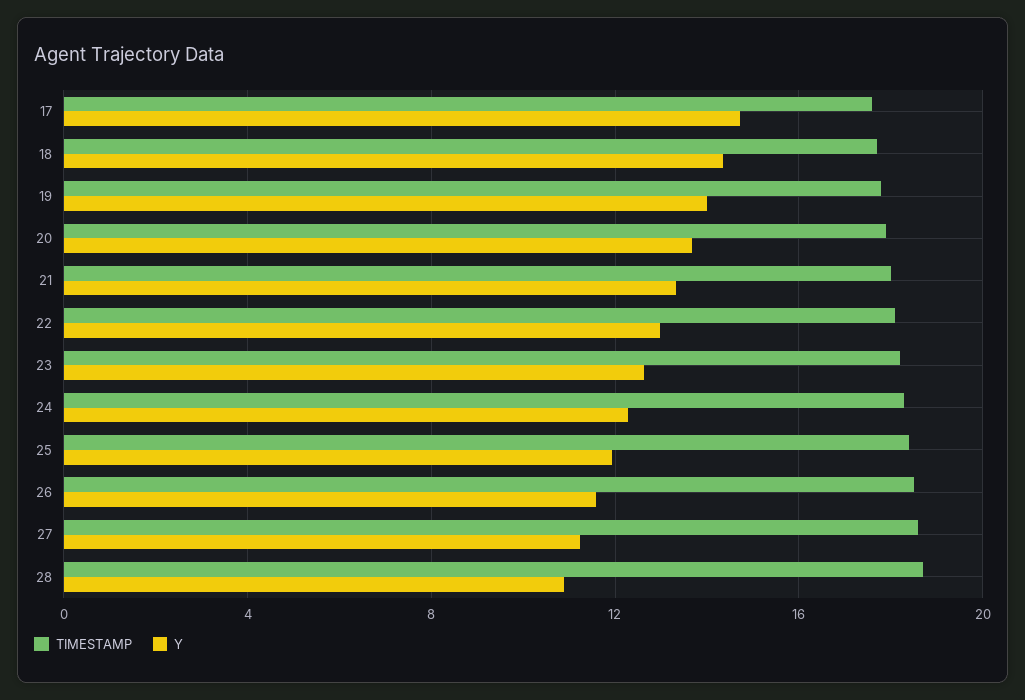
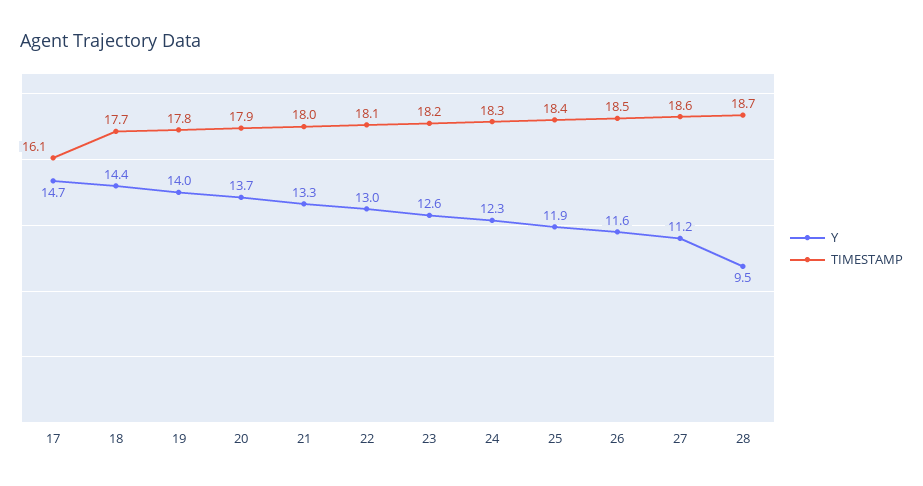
  {
    "TIMESTAMP": {
-     "17": 17.5,
+     "17": 16.1,
      "18": 17.7,
      "19": 17.8,
      "20": 17.9,
      "21": 18,
      "22": 18.1,
      "23": 18.2,
      "24": 18.3,
      "25": 18.4,
      "26": 18.5,
      "27": 18.6,
      "28": 18.7
    },
    "Y": {
      "17": 14.7,
      "18": 14.4,
      "19": 14,
      "20": 13.7,
      "21": 13.3,
      "22": 13,
      "23": 12.6,
      "24": 12.3,
      "25": 11.9,
      "26": 11.6,
      "27": 11.2,
-     "28": 11
+     "28": 9.5
    }
  }

